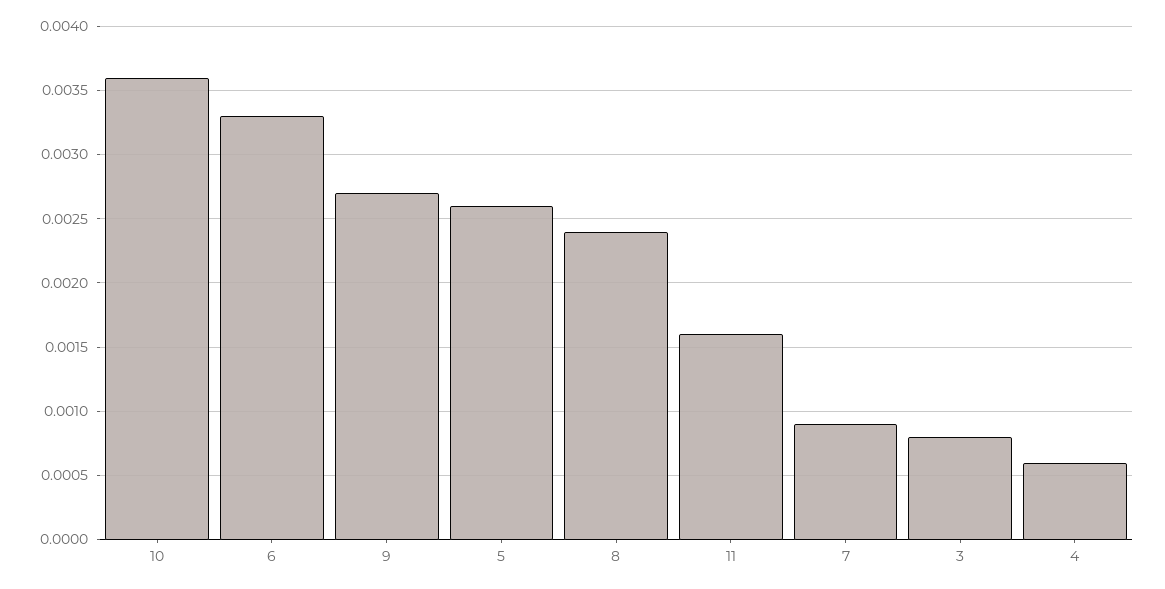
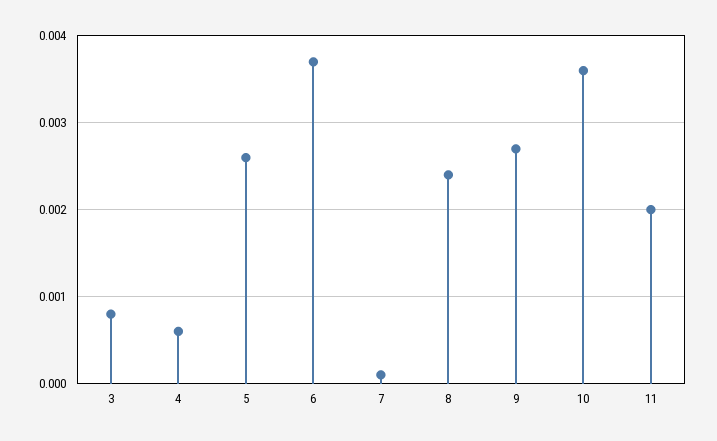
  {
    "10": 0.0036,
-   "6": 0.0033,
+   "6": 0.0037,
    "9": 0.0027,
    "5": 0.0026,
    "8": 0.0024,
-   "11": 0.0016,
+   "11": 0.002,
-   "7": 0.0009,
+   "7": 0.0001,
    "3": 0.0008,
    "4": 0.0006
  }

